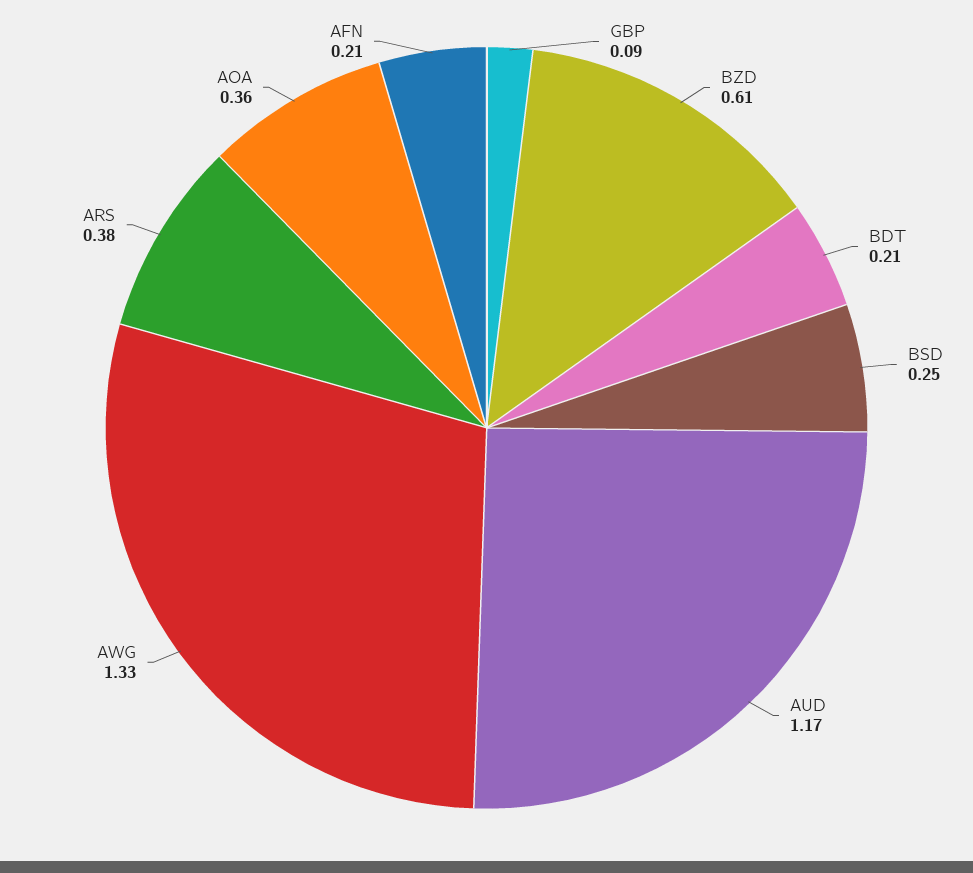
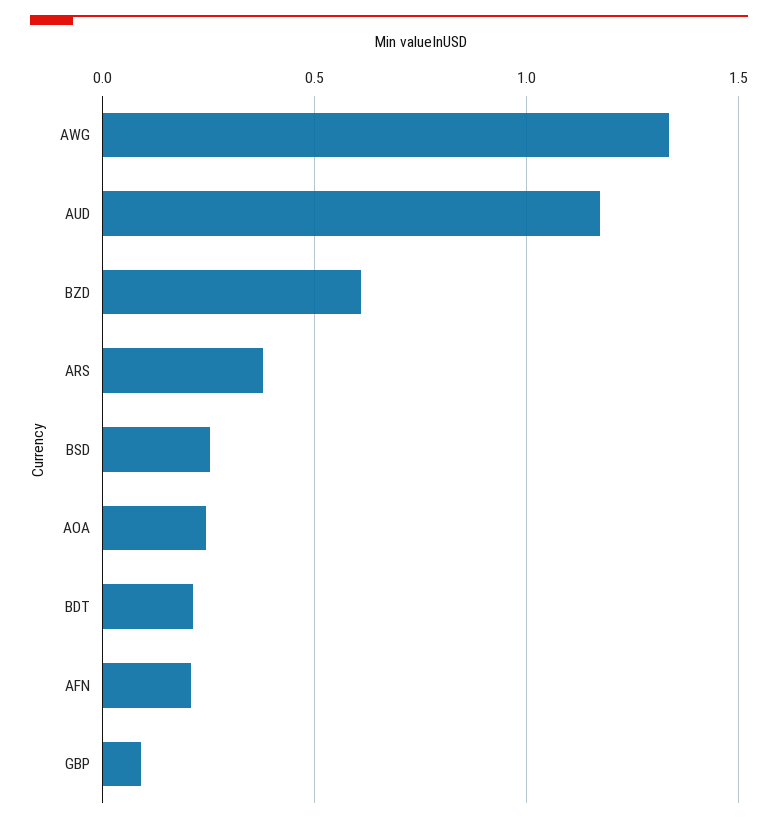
  {
    "GBP": 0.09,
    "BZD": 0.61,
    "BDT": 0.21,
    "BSD": 0.25,
    "AUD": 1.17,
    "AWG": 1.33,
    "ARS": 0.38,
-   "AOA": 0.36,
+   "AOA": 0.25,
    "AFN": 0.21
  }

